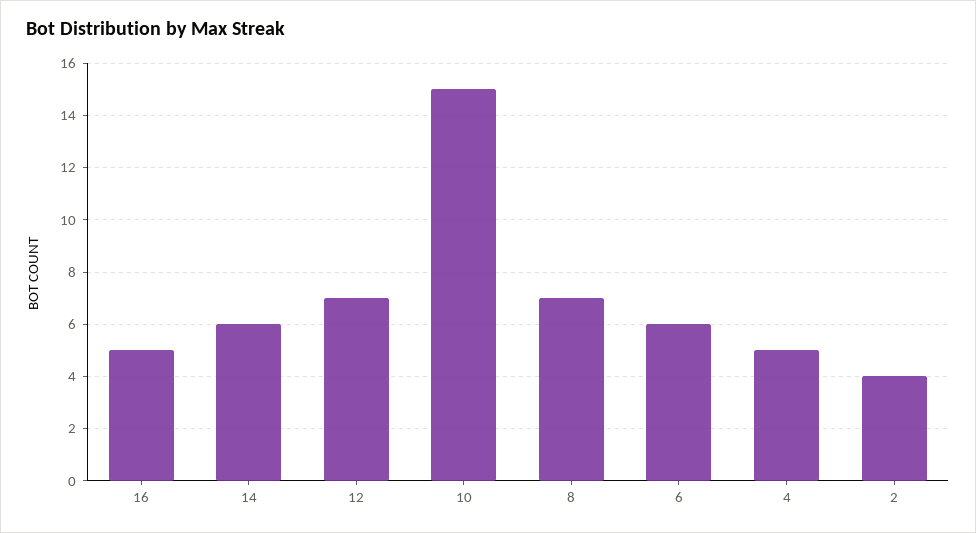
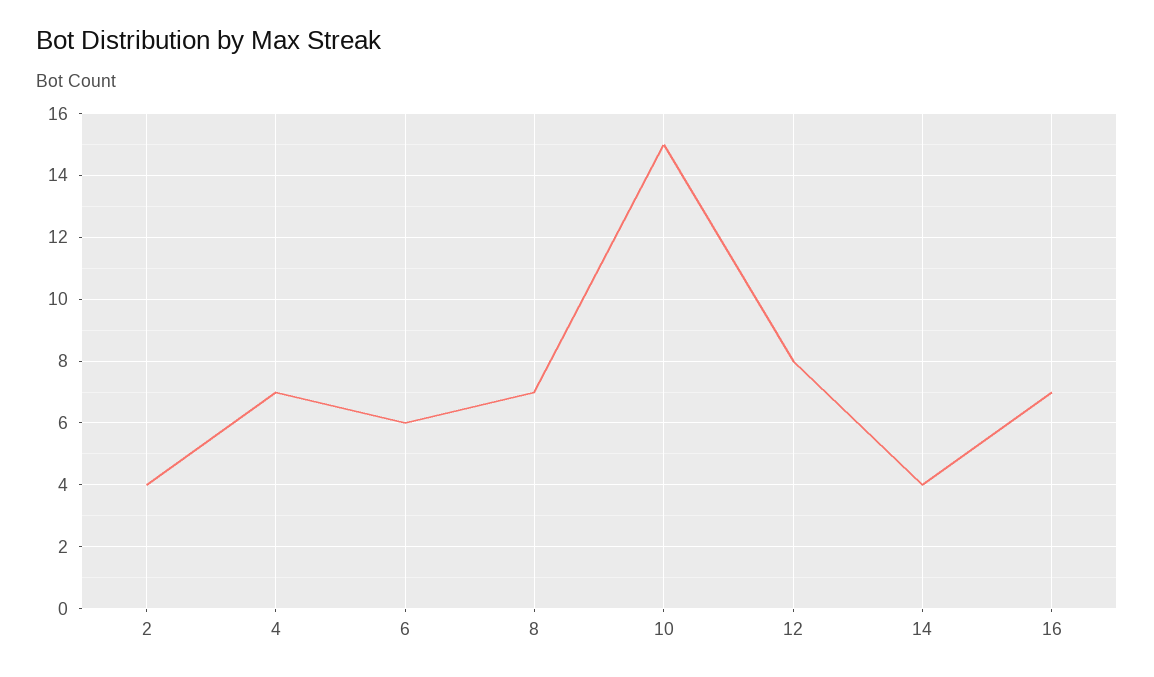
  {
-   "16": 5,
+   "16": 7,
-   "14": 6,
+   "14": 4,
-   "12": 7,
+   "12": 8,
    "10": 15,
    "8": 7,
    "6": 6,
-   "4": 5,
+   "4": 7,
    "2": 4
  }

